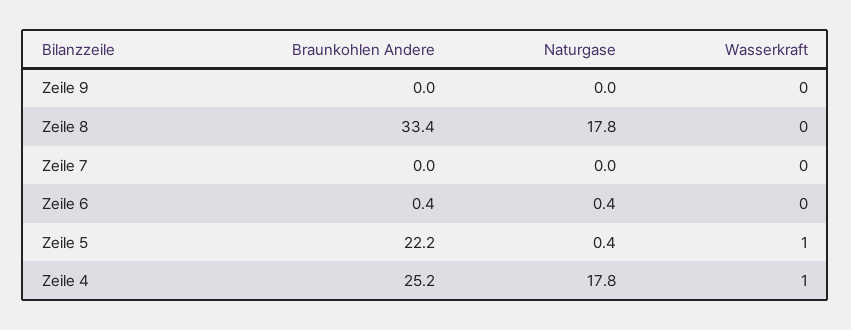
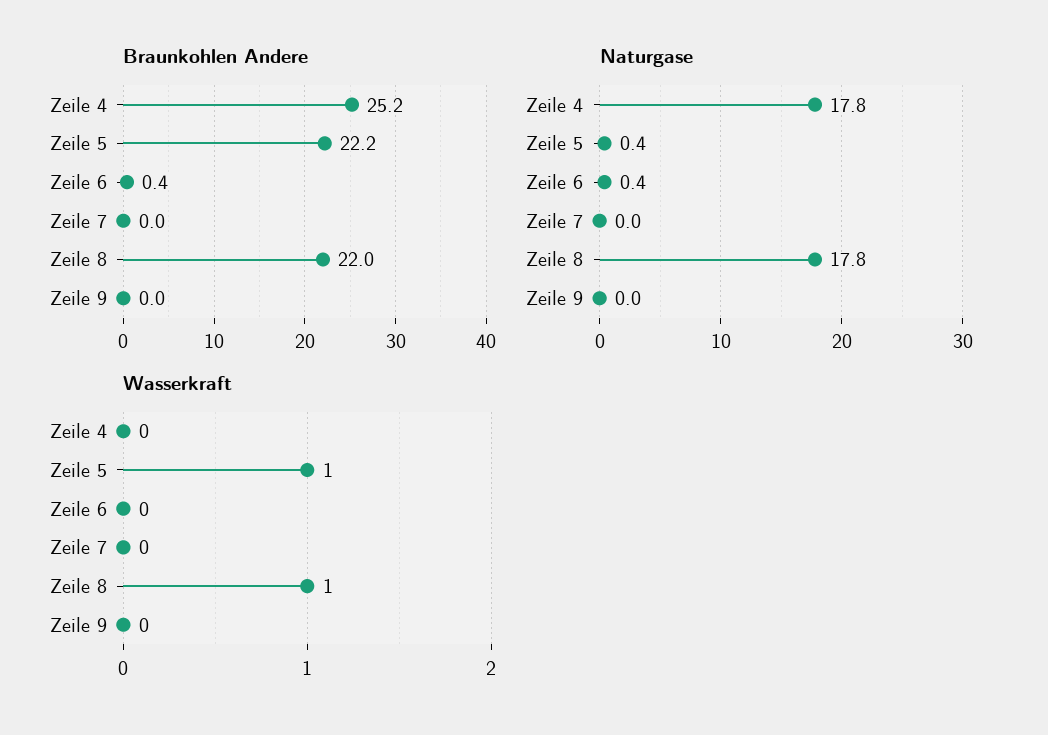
  {
    "Braunkohlen Andere": {
      "Zeile 9": 0,
-     "Zeile 8": 33.4,
+     "Zeile 8": 22,
      "Zeile 7": 0,
      "Zeile 6": 0.4,
      "Zeile 5": 22.2,
      "Zeile 4": 25.2
    },
    "Naturgase": {
      "Zeile 9": 0,
      "Zeile 8": 17.8,
      "Zeile 7": 0,
      "Zeile 6": 0.4,
      "Zeile 5": 0.4,
      "Zeile 4": 17.8
    },
    "Wasserkraft": {
      "Zeile 9": 0,
-     "Zeile 8": 0,
+     "Zeile 8": 1,
      "Zeile 7": 0,
      "Zeile 6": 0,
      "Zeile 5": 1,
-     "Zeile 4": 1
+     "Zeile 4": 0
    }
  }

